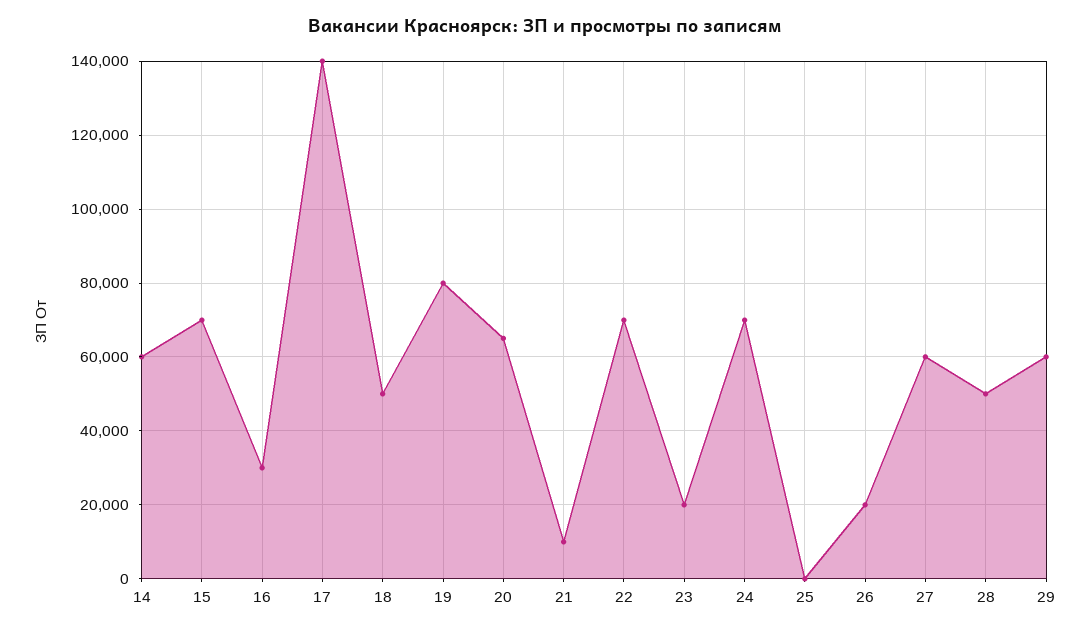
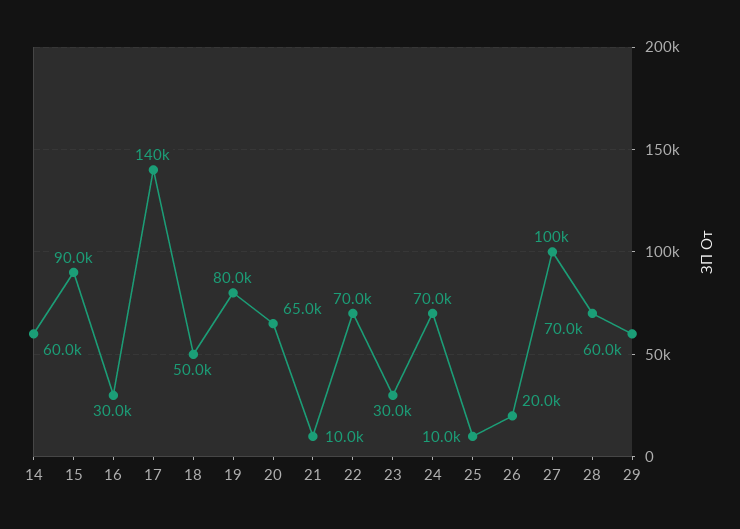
  {
    "14": 60000,
-   "15": 70000,
+   "15": 90000,
    "16": 30000,
    "17": 140000,
    "18": 50000,
    "19": 80000,
    "20": 65000,
    "21": 10000,
    "22": 70000,
-   "23": 20000,
+   "23": 30000,
    "24": 70000,
-   "25": 0,
+   "25": 10000,
    "26": 20000,
-   "27": 60000,
+   "27": 100000,
-   "28": 50000,
+   "28": 70000,
    "29": 60000
  }

